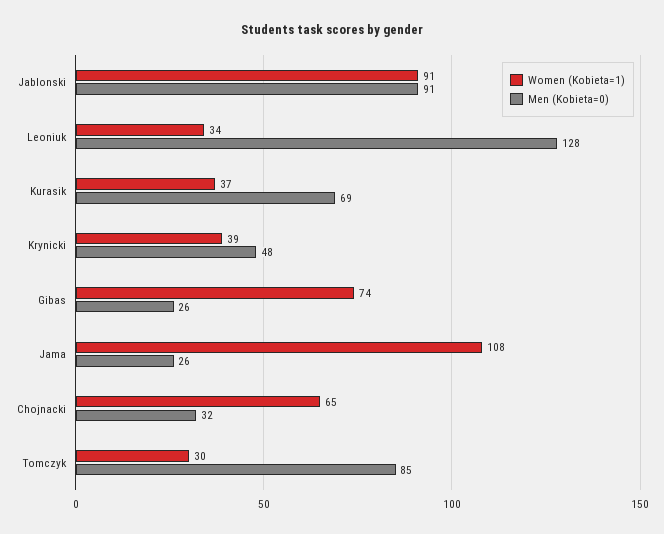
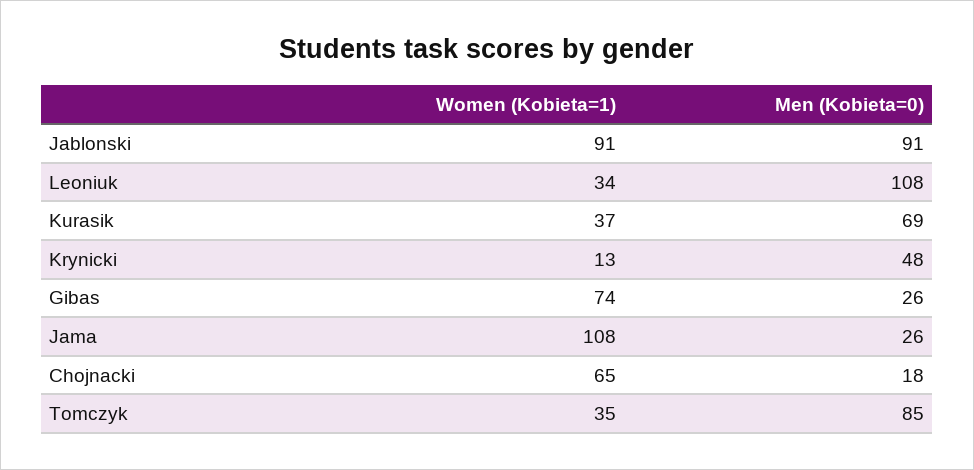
  {
    "Women (Kobieta=1)": {
      "Jablonski": 91,
      "Leoniuk": 34,
      "Kurasik": 37,
-     "Krynicki": 39,
+     "Krynicki": 13,
      "Gibas": 74,
      "Jama": 108,
      "Chojnacki": 65,
-     "Tomczyk": 30
+     "Tomczyk": 35
    },
    "Men (Kobieta=0)": {
      "Jablonski": 91,
-     "Leoniuk": 128,
+     "Leoniuk": 108,
      "Kurasik": 69,
      "Krynicki": 48,
      "Gibas": 26,
      "Jama": 26,
-     "Chojnacki": 32,
+     "Chojnacki": 18,
      "Tomczyk": 85
    }
  }

